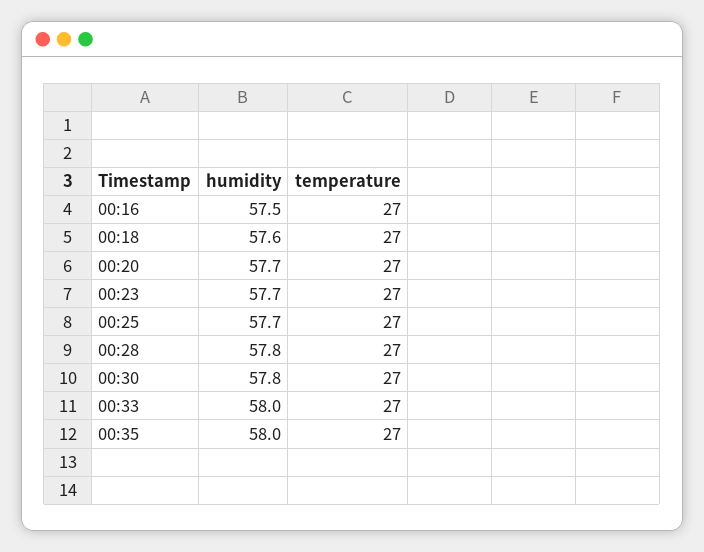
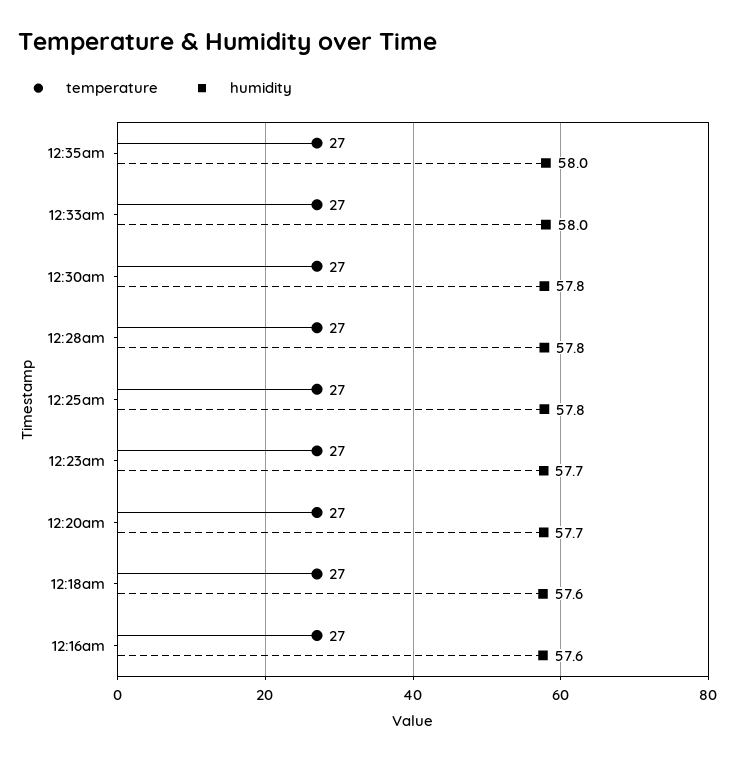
  {
    "humidity": {
-     "00:16": 57.5,
+     "00:16": 57.6,
      "00:18": 57.6,
      "00:20": 57.7,
      "00:23": 57.7,
-     "00:25": 57.7,
+     "00:25": 57.8,
      "00:28": 57.8,
      "00:30": 57.8,
      "00:33": 58,
      "00:35": 58
    },
    "temperature": {
      "00:16": 27,
      "00:18": 27,
      "00:20": 27,
      "00:23": 27,
      "00:25": 27,
      "00:28": 27,
      "00:30": 27,
      "00:33": 27,
      "00:35": 27
    }
  }

